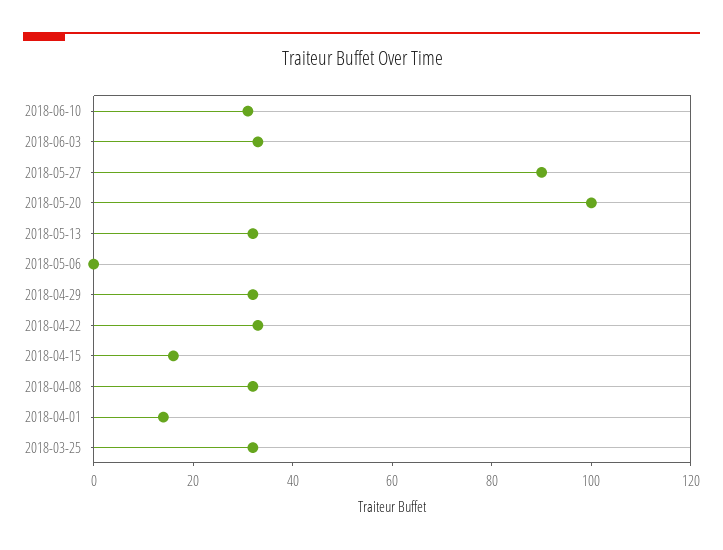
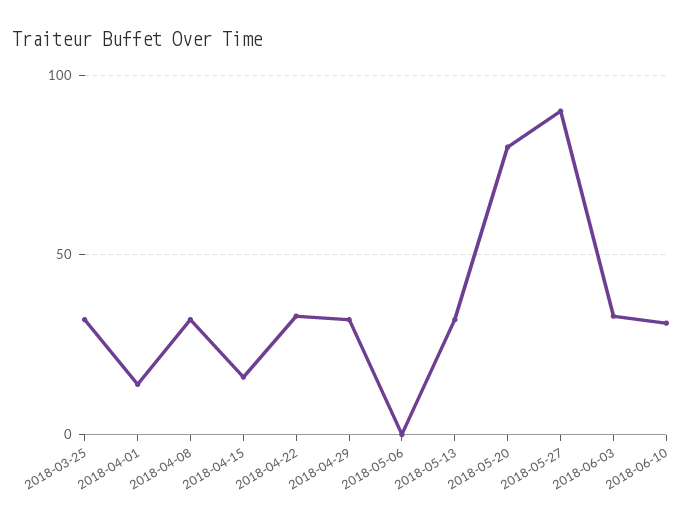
  {
    "2018-06-10": 30,
    "2018-06-03": 35,
    "2018-05-27": 90,
-   "2018-05-20": 100,
+   "2018-05-20": 80,
    "2018-05-13": 30,
    "2018-05-06": 0,
    "2018-04-29": 30,
    "2018-04-22": 35,
    "2018-04-15": 15,
    "2018-04-08": 30,
    "2018-04-01": 15,
    "2018-03-25": 30
  }

